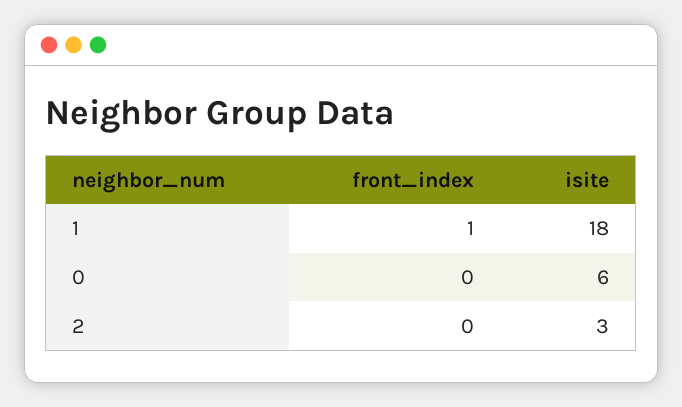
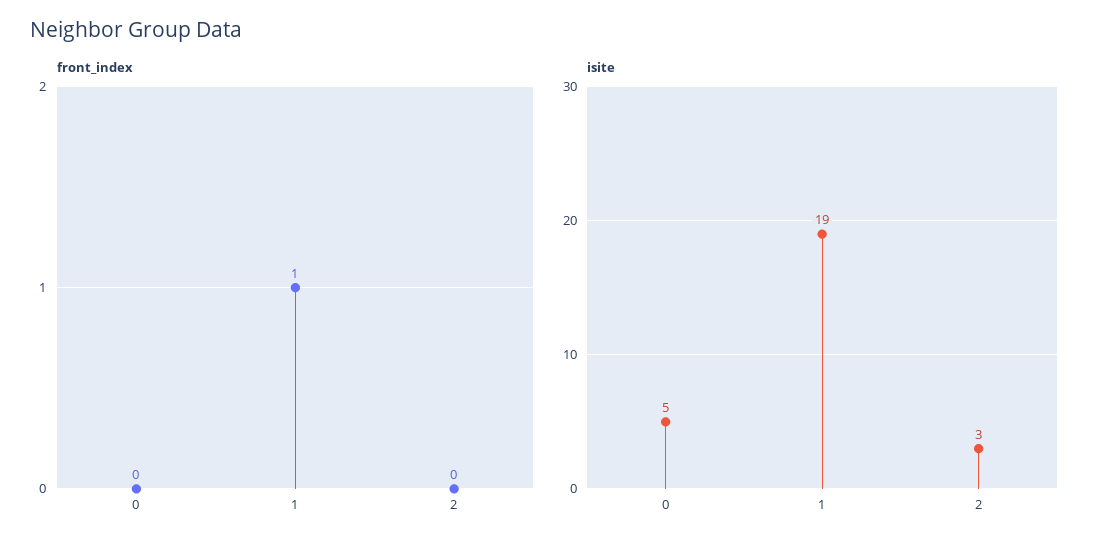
  {
    "front_index": {
      "1": 1,
      "0": 0,
      "2": 0
    },
    "isite": {
-     "1": 18,
+     "1": 19,
-     "0": 6,
+     "0": 5,
      "2": 3
    }
  }

